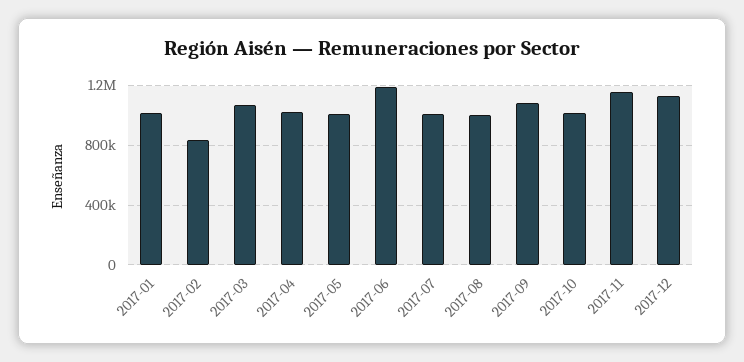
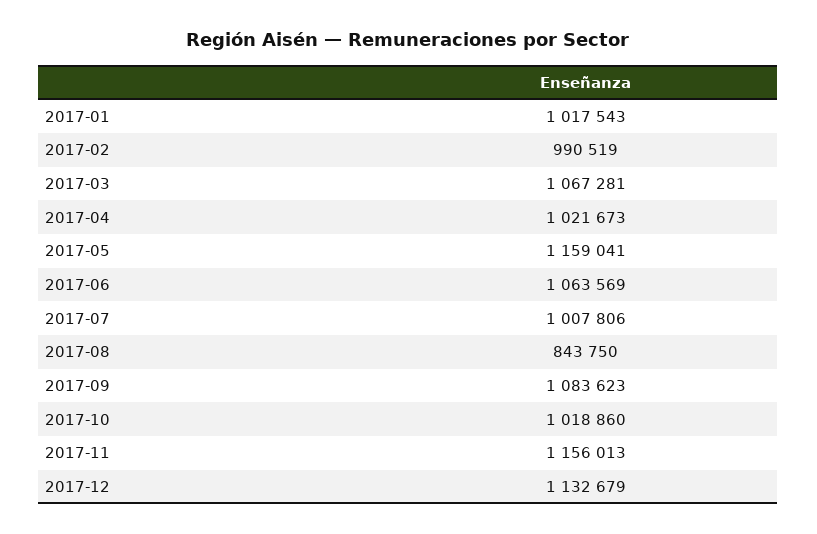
  {
    "2017-01": 1017543,
-   "2017-02": 850000,
+   "2017-02": 990519,
    "2017-03": 1067281,
    "2017-04": 1021673,
-   "2017-05": 1000000,
+   "2017-05": 1159041,
-   "2017-06": 1200000,
+   "2017-06": 1063569,
    "2017-07": 1007806,
-   "2017-08": 1000000,
+   "2017-08": 843750,
    "2017-09": 1083623,
    "2017-10": 1018860,
    "2017-11": 1156013,
    "2017-12": 1132679
  }

